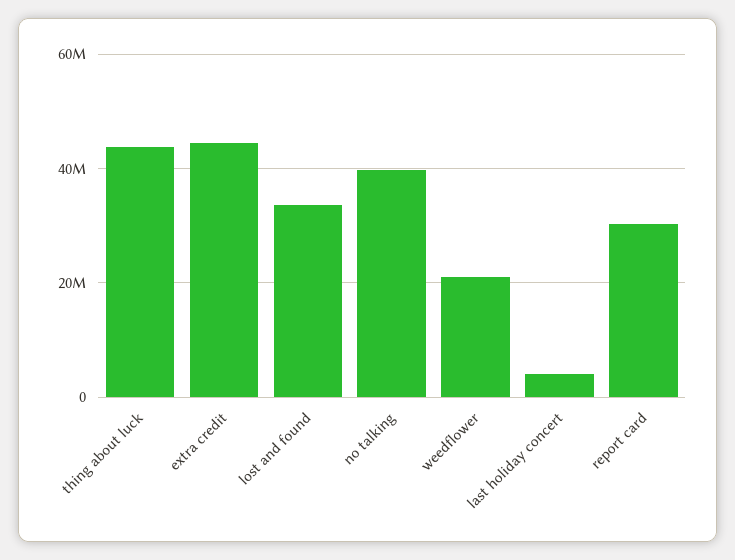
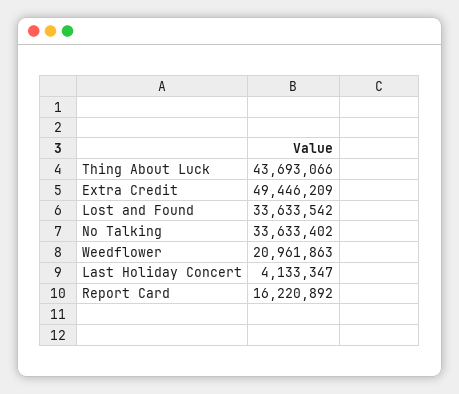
  {
    "thing about luck": 43693066,
-   "extra credit": 44000000,
+   "extra credit": 49446209,
    "lost and found": 33633542,
-   "no talking": 40000000,
+   "no talking": 33633402,
    "weedflower": 20961863,
    "last holiday concert": 4133347,
-   "report card": 30000000
+   "report card": 16220892
  }

